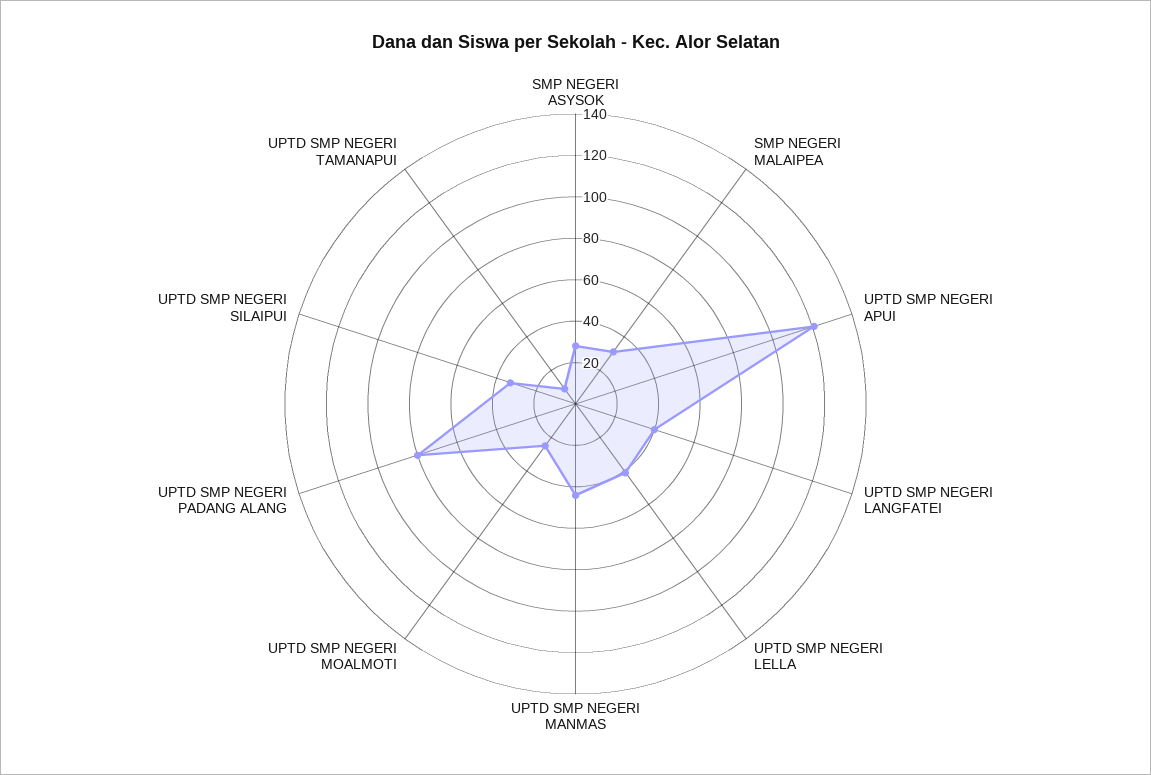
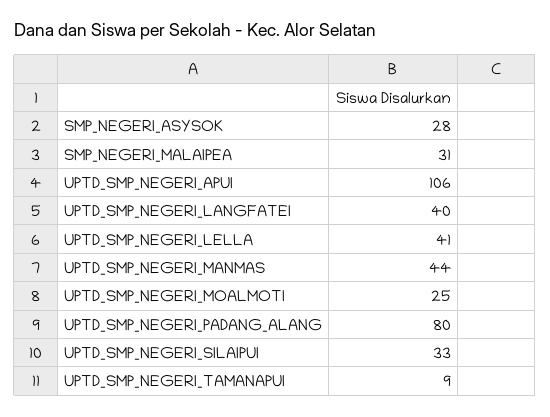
  {
    "SMP NEGERI ASYSOK": 28,
    "SMP NEGERI MALAIPEA": 31,
-   "UPTD SMP NEGERI APUI": 120,
+   "UPTD SMP NEGERI APUI": 106,
    "UPTD SMP NEGERI LANGFATEI": 40,
    "UPTD SMP NEGERI LELLA": 41,
    "UPTD SMP NEGERI MANMAS": 44,
    "UPTD SMP NEGERI MOALMOTI": 25,
    "UPTD SMP NEGERI PADANG ALANG": 80,
    "UPTD SMP NEGERI SILAIPUI": 33,
    "UPTD SMP NEGERI TAMANAPUI": 9
  }

